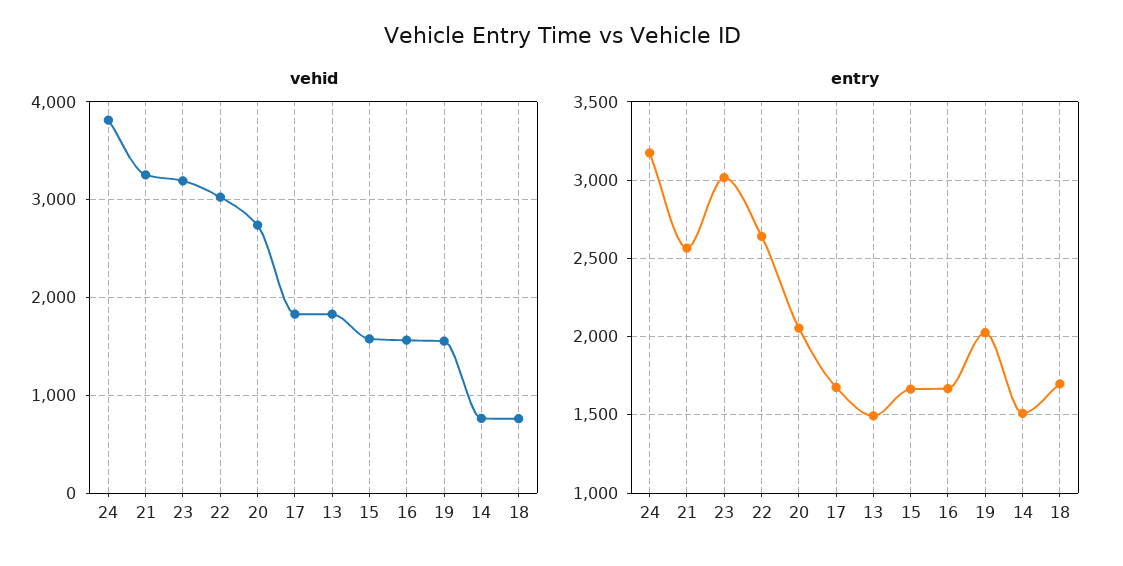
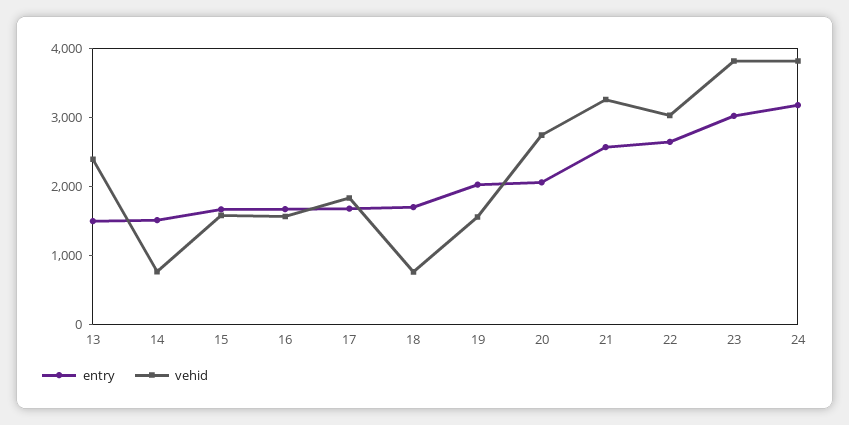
  {
    "vehid": {
      "24": 3800,
      "21": 3300,
-     "23": 3200,
+     "23": 3800,
      "22": 3000,
      "20": 2700,
      "17": 1800,
-     "13": 1800,
+     "13": 2400,
      "15": 1600,
      "16": 1600,
      "19": 1600,
      "14": 800,
      "18": 800
    },
    "entry": {
      "24": 3150,
      "21": 2550,
      "23": 3000,
      "22": 2650,
      "20": 2050,
      "17": 1700,
      "13": 1500,
      "15": 1650,
      "16": 1650,
      "19": 2050,
      "14": 1500,
      "18": 1700
    }
  }

